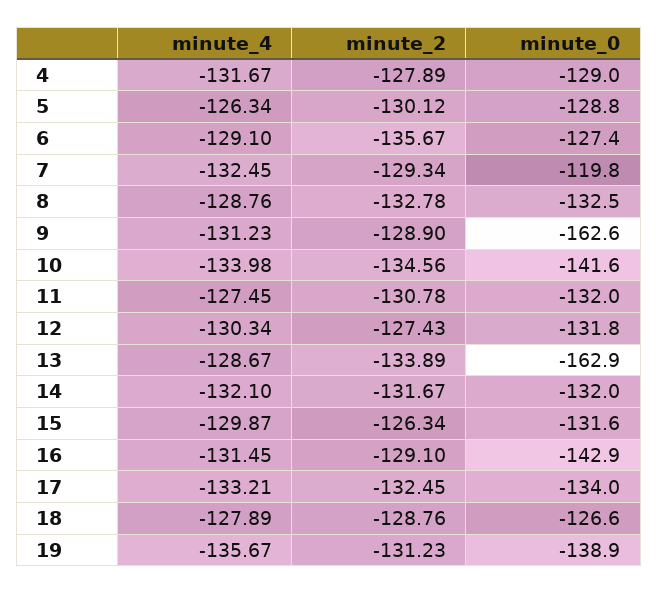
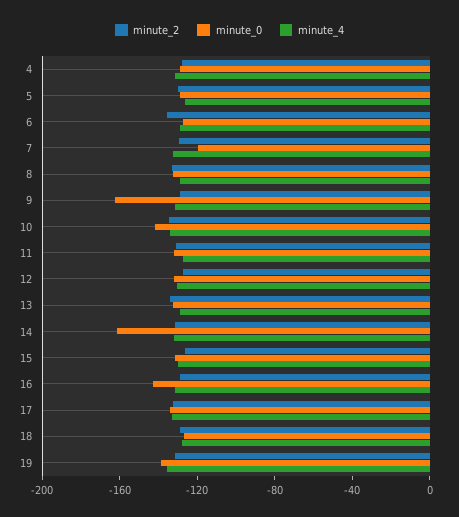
  {
    "minute_4": {
      "4": -131.67,
      "5": -126.34,
      "6": -129.1,
      "7": -132.45,
      "8": -128.76,
      "9": -131.23,
      "10": -133.98,
      "11": -127.45,
      "12": -130.34,
      "13": -128.67,
      "14": -132.1,
      "15": -129.87,
      "16": -131.45,
      "17": -133.21,
      "18": -127.89,
      "19": -135.67
    },
    "minute_2": {
      "4": -127.89,
      "5": -130.12,
      "6": -135.67,
      "7": -129.34,
      "8": -132.78,
      "9": -128.9,
      "10": -134.56,
      "11": -130.78,
      "12": -127.43,
      "13": -133.89,
      "14": -131.67,
      "15": -126.34,
      "16": -129.1,
      "17": -132.45,
      "18": -128.76,
      "19": -131.23
    },
    "minute_0": {
      "4": -129,
      "5": -128.8,
      "6": -127.4,
      "7": -119.8,
      "8": -132.5,
      "9": -162.6,
      "10": -141.6,
      "11": -132,
      "12": -131.8,
-     "13": -162.9,
+     "13": -130,
-     "14": -132,
+     "14": -160,
      "15": -131.6,
      "16": -142.9,
      "17": -134,
      "18": -126.6,
      "19": -138.9
    }
  }

